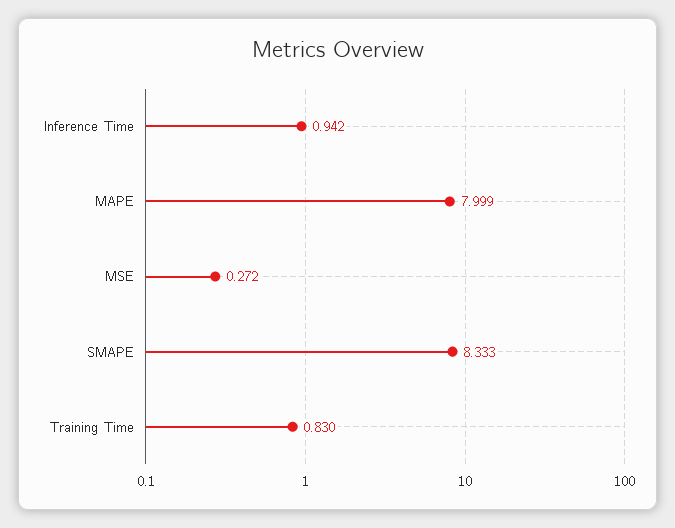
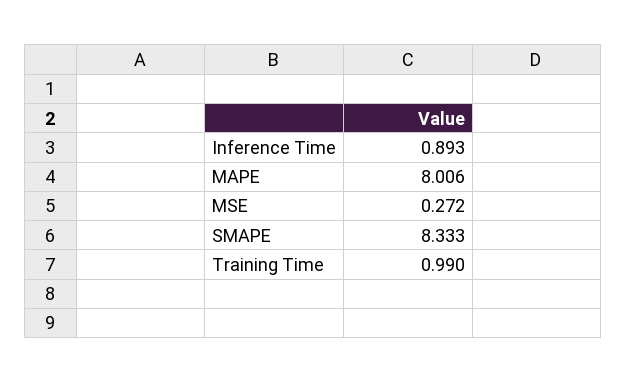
  {
-   "Inference Time": 0.942,
+   "Inference Time": 0.893,
-   "MAPE": 7.999,
+   "MAPE": 8.006,
    "MSE": 0.272,
    "SMAPE": 8.333,
-   "Training Time": 0.83
+   "Training Time": 0.99
  }

